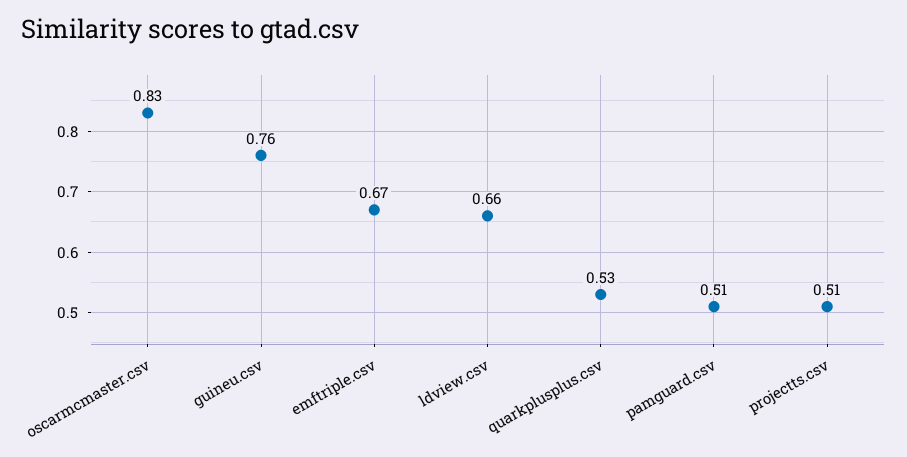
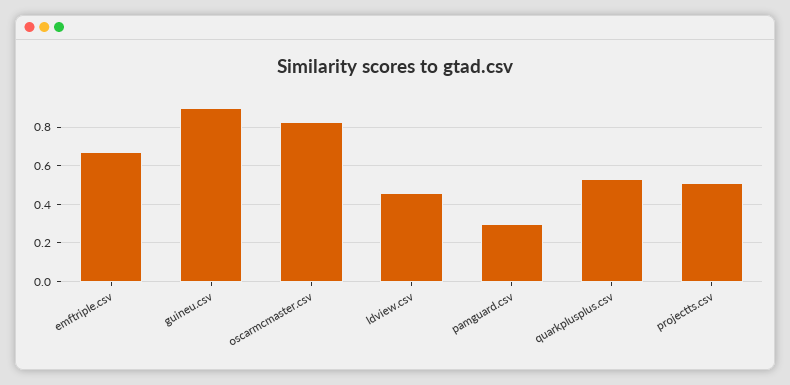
  {
    "oscarmcmaster.csv": 0.83,
-   "guineu.csv": 0.76,
+   "guineu.csv": 0.9,
    "emftriple.csv": 0.67,
-   "ldview.csv": 0.66,
+   "ldview.csv": 0.45,
    "quarkplusplus.csv": 0.53,
-   "pamguard.csv": 0.51,
+   "pamguard.csv": 0.3,
    "projectts.csv": 0.51
  }

